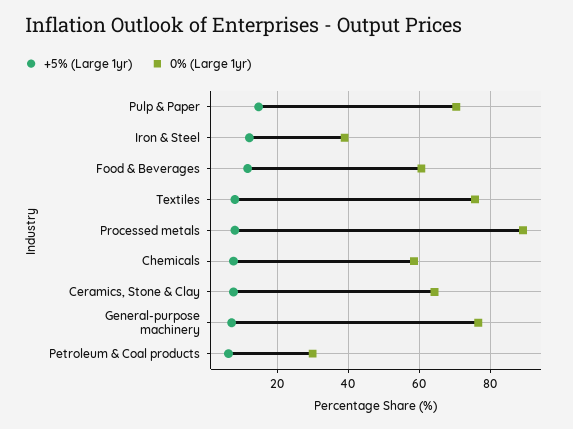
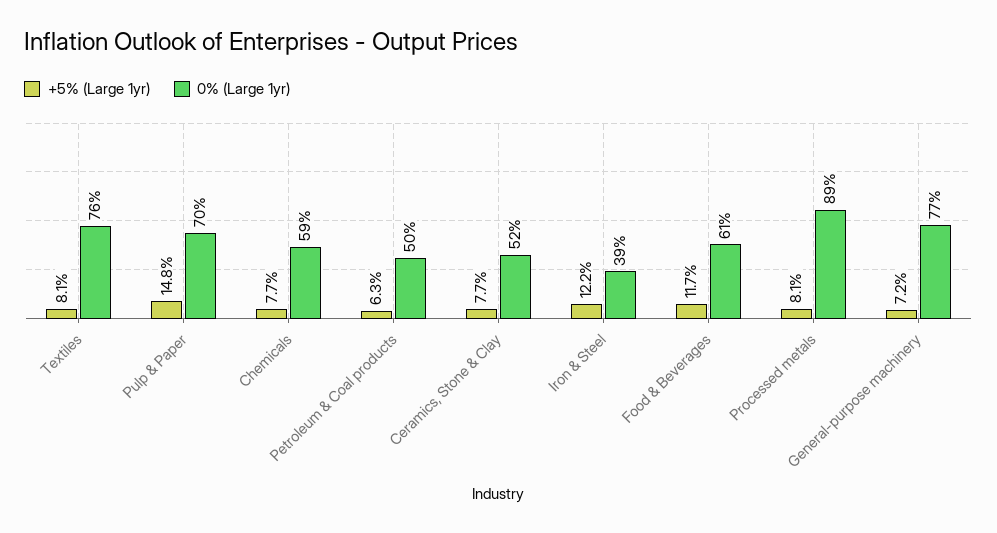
  {
    "+5% (Large 1yr)": {
      "Pulp & Paper": 14.8,
      "Iron & Steel": 12.2,
      "Food & Beverages": 11.7,
      "Textiles": 8.1,
      "Processed metals": 8.1,
      "Chemicals": 7.7,
      "Ceramics, Stone & Clay": 7.7,
      "General-purpose machinery": 7.2,
      "Petroleum & Coal products": 6.3
    },
    "0% (Large 1yr)": {
      "Pulp & Paper": 70,
      "Iron & Steel": 39,
      "Food & Beverages": 61,
      "Textiles": 76,
      "Processed metals": 89,
      "Chemicals": 59,
-     "Ceramics, Stone & Clay": 64,
+     "Ceramics, Stone & Clay": 52,
      "General-purpose machinery": 77,
-     "Petroleum & Coal products": 30
+     "Petroleum & Coal products": 50
    }
  }

